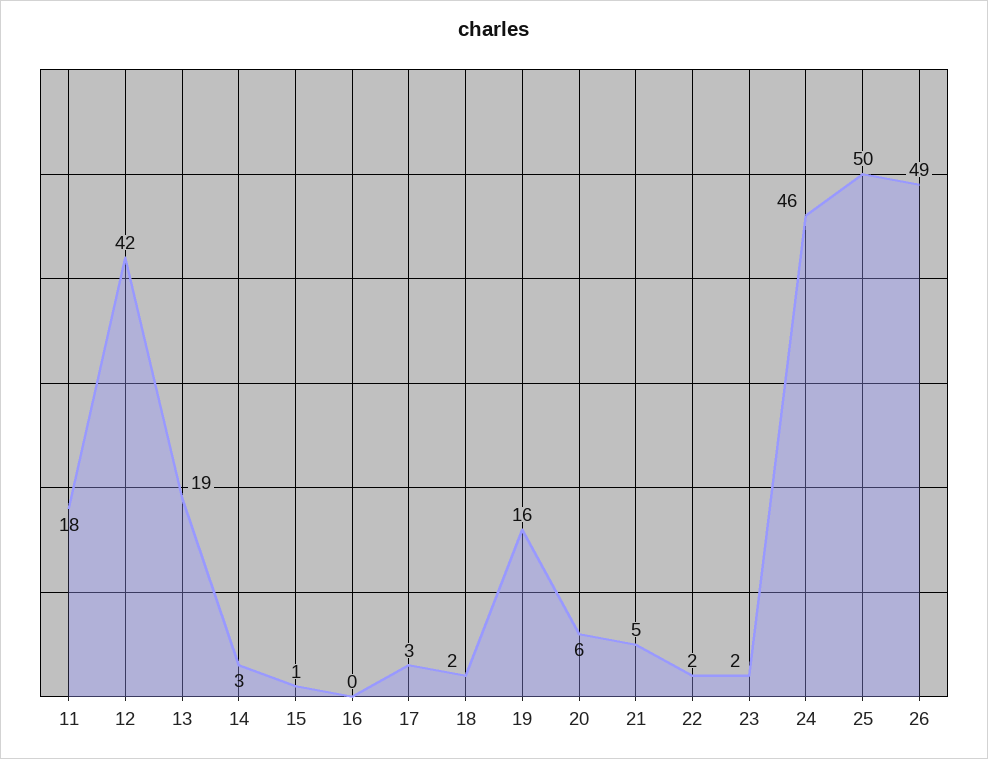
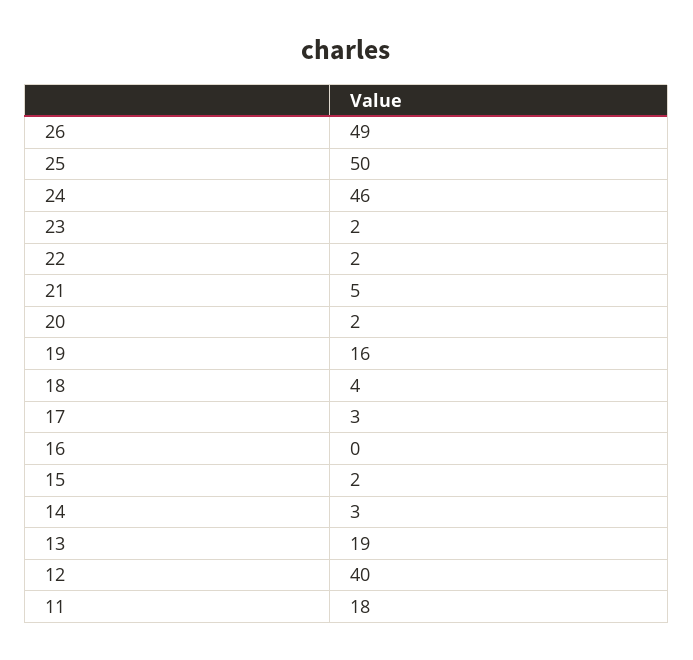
  {
    "11": 18,
-   "12": 42,
+   "12": 40,
    "13": 19,
    "14": 3,
-   "15": 1,
+   "15": 2,
    "16": 0,
    "17": 3,
-   "18": 2,
+   "18": 4,
    "19": 16,
-   "20": 6,
+   "20": 2,
    "21": 5,
    "22": 2,
    "23": 2,
    "24": 46,
    "25": 50,
    "26": 49
  }

